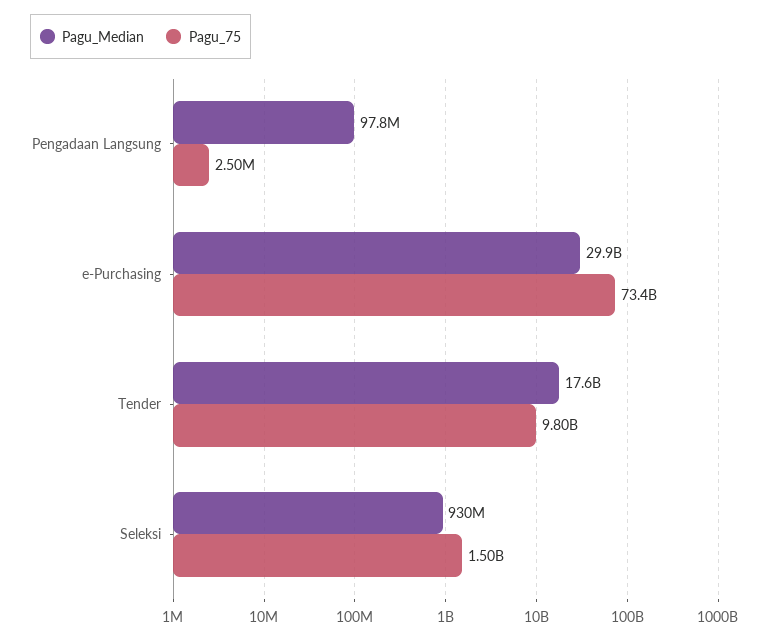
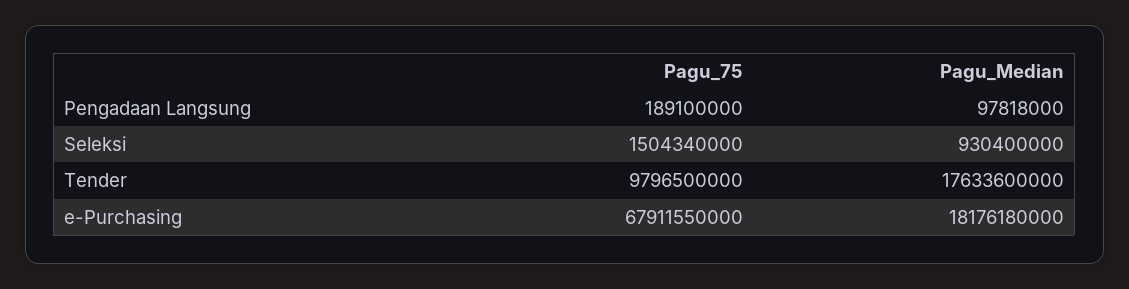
  {
    "Pagu_Median": {
      "Pengadaan Langsung": 97818000,
-     "e-Purchasing": 29900000000,
+     "e-Purchasing": 18176180000,
      "Tender": 17633600000,
      "Seleksi": 930400000
    },
    "Pagu_75": {
-     "Pengadaan Langsung": 2500000,
+     "Pengadaan Langsung": 189100000,
-     "e-Purchasing": 73400000000,
+     "e-Purchasing": 67911550000,
      "Tender": 9796500000,
      "Seleksi": 1504340000
    }
  }

